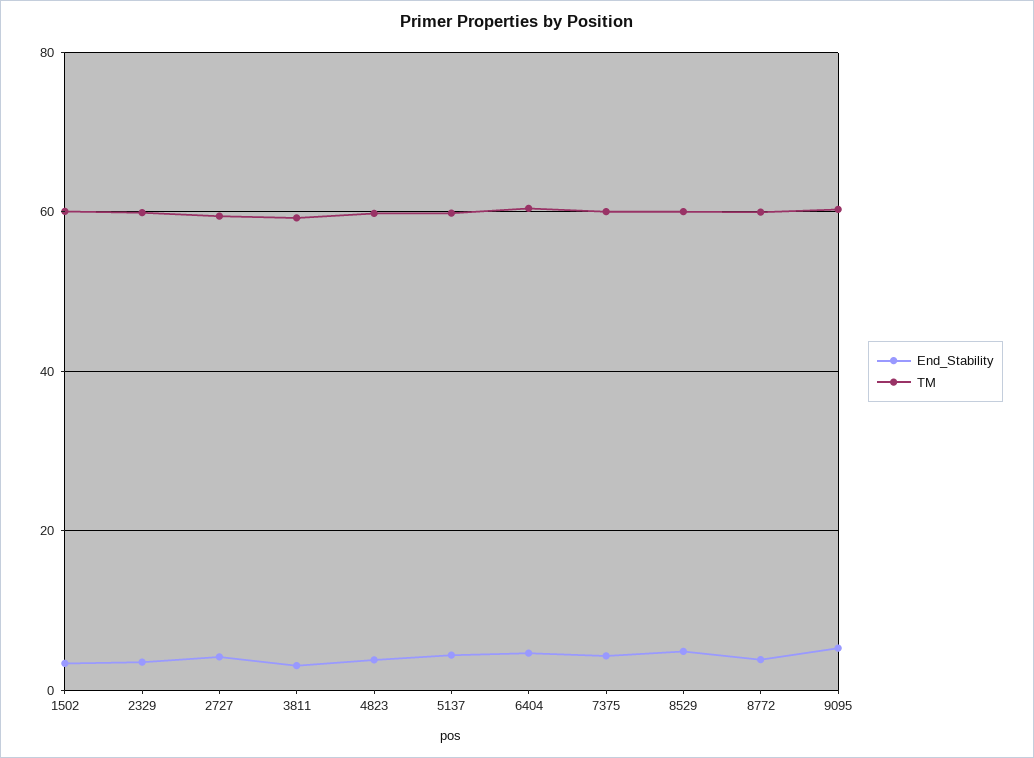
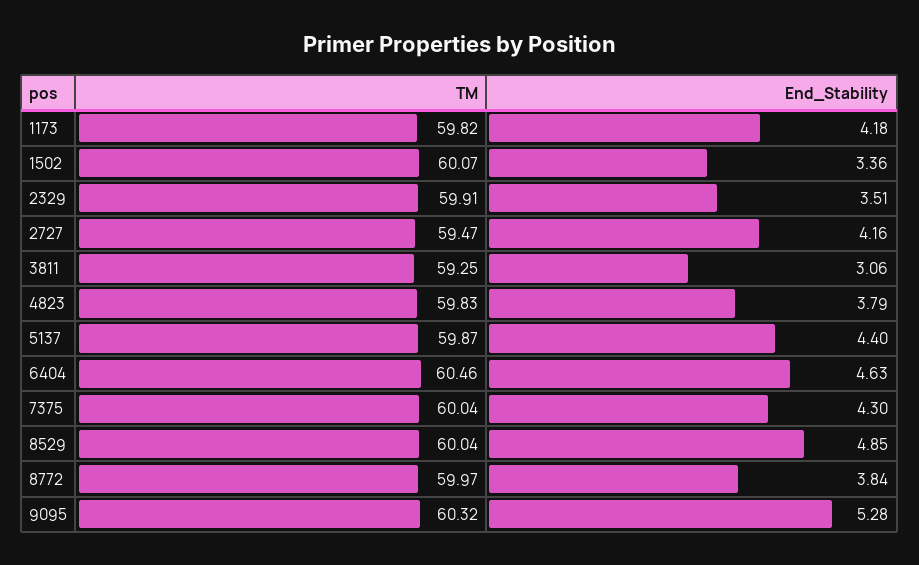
  {
    "End_Stability": {
      "1502": 3.36,
      "2329": 3.51,
      "2727": 4.16,
      "3811": 3.06,
      "4823": 3.79,
      "5137": 4.4,
      "6404": 4.63,
      "7375": 4.3,
      "8529": 4.85,
      "8772": 3.84,
-     "9095": 5.28
+     "9095": 5.28,
+     "1173": 4.18
    },
    "TM": {
      "1502": 60.07,
      "2329": 59.91,
      "2727": 59.47,
      "3811": 59.25,
      "4823": 59.83,
      "5137": 59.87,
      "6404": 60.46,
      "7375": 60.04,
      "8529": 60.04,
      "8772": 59.97,
-     "9095": 60.32
+     "9095": 60.32,
+     "1173": 59.82
    }
  }

